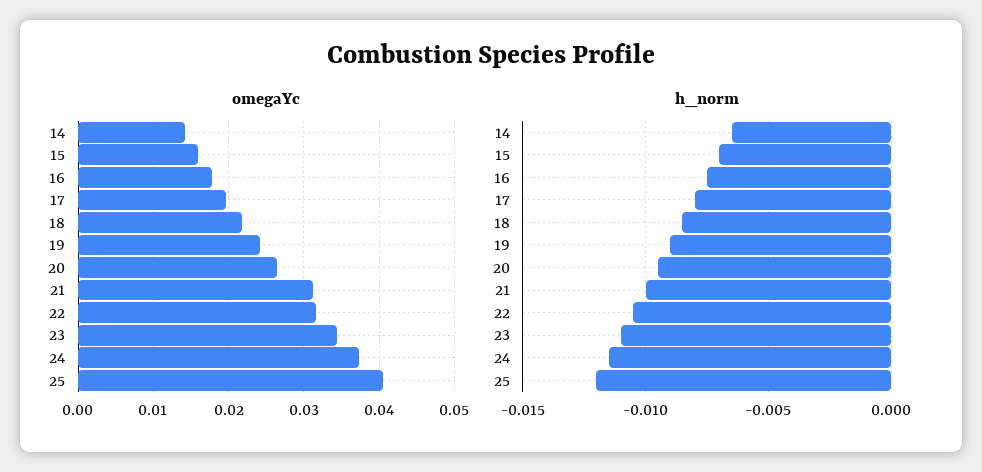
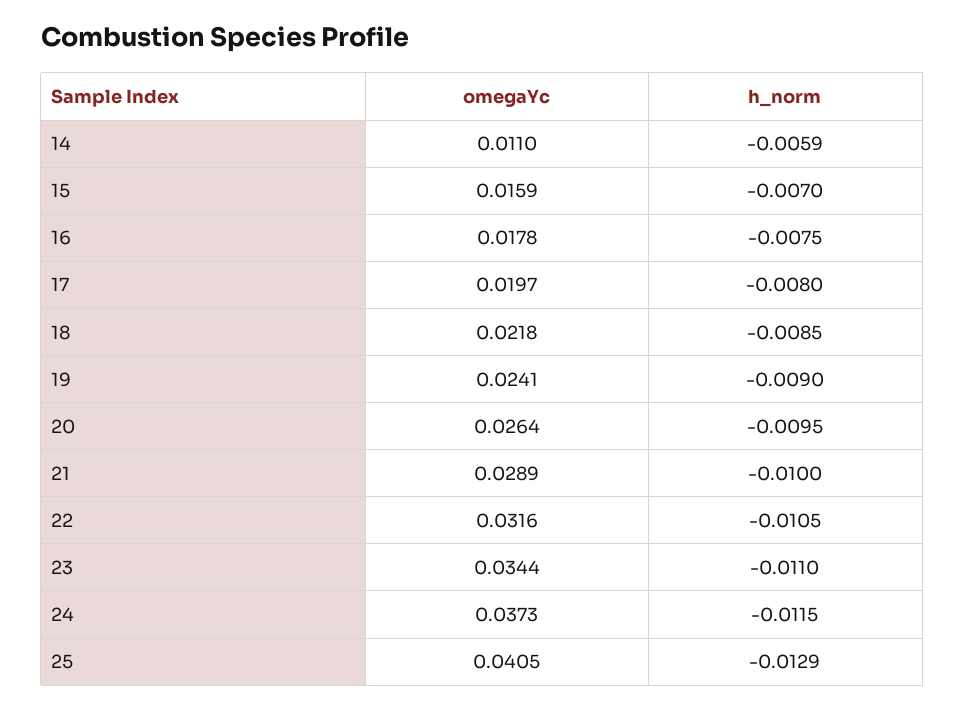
  {
    "omegaYc": {
-     "14": 0.014,
+     "14": 0.011,
      "15": 0.0159,
      "16": 0.0178,
      "17": 0.0197,
      "18": 0.0218,
      "19": 0.0241,
      "20": 0.0264,
-     "21": 0.031,
+     "21": 0.0289,
      "22": 0.0316,
      "23": 0.0344,
      "24": 0.0373,
      "25": 0.0405
    },
    "h_norm": {
-     "14": -0.0065,
+     "14": -0.0059,
      "15": -0.007,
      "16": -0.0075,
      "17": -0.008,
      "18": -0.0085,
      "19": -0.009,
      "20": -0.0095,
      "21": -0.01,
      "22": -0.0105,
      "23": -0.011,
      "24": -0.0115,
-     "25": -0.012
+     "25": -0.0129
    }
  }

